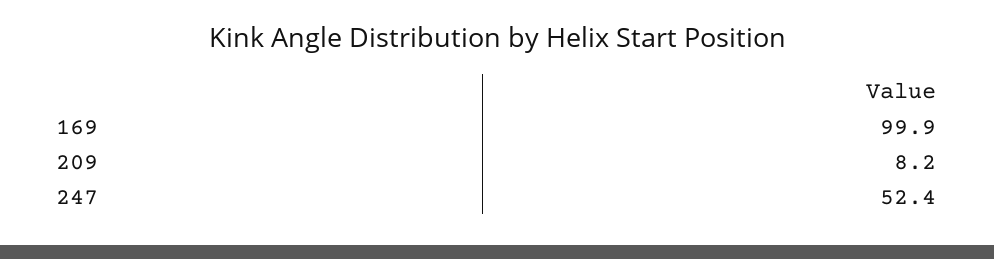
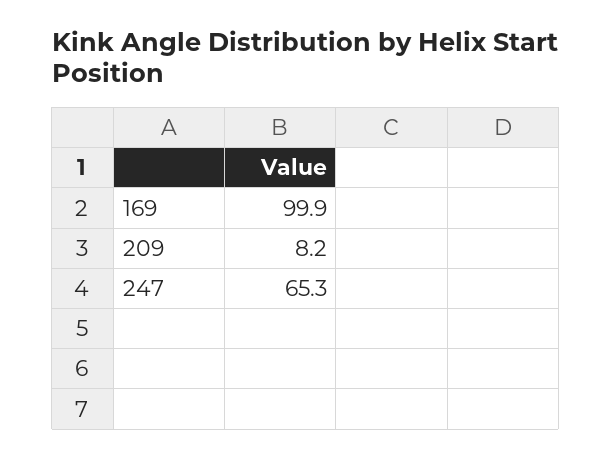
  {
    "169": 99.9,
    "209": 8.2,
-   "247": 52.4
+   "247": 65.3
  }

